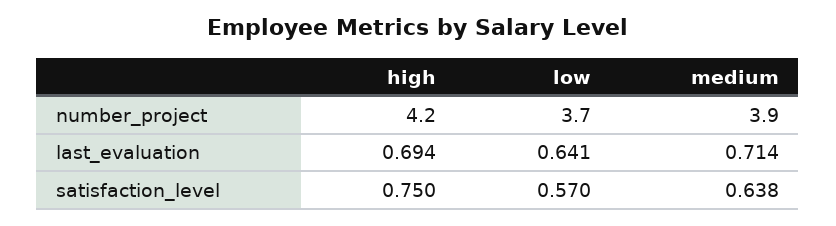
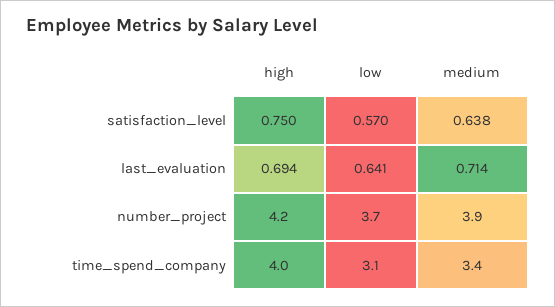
  {
    "high": {
      "number_project": 4.2,
      "last_evaluation": 0.694,
-     "satisfaction_level": 0.75
+     "satisfaction_level": 0.75,
+     "time_spend_company": 4
    },
    "low": {
      "number_project": 3.7,
      "last_evaluation": 0.641,
-     "satisfaction_level": 0.57
+     "satisfaction_level": 0.57,
+     "time_spend_company": 3.1
    },
    "medium": {
      "number_project": 3.9,
      "last_evaluation": 0.714,
-     "satisfaction_level": 0.638
+     "satisfaction_level": 0.638,
+     "time_spend_company": 3.4
    }
  }

